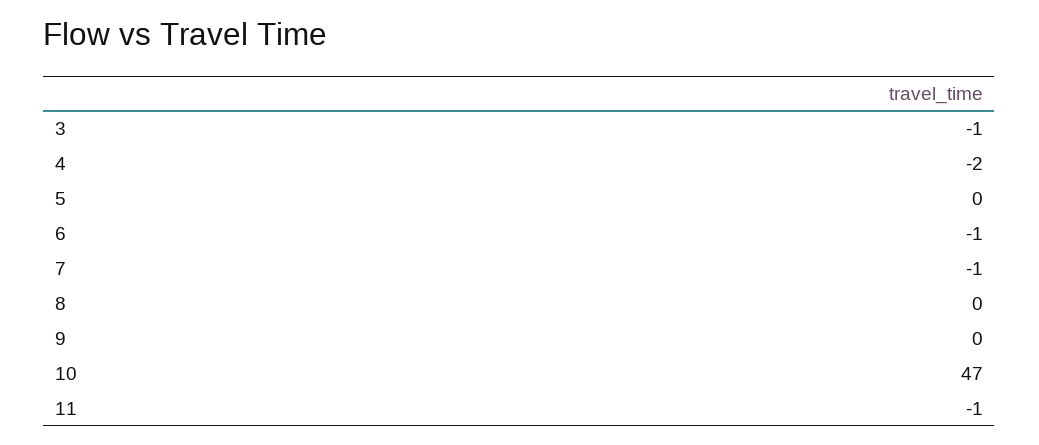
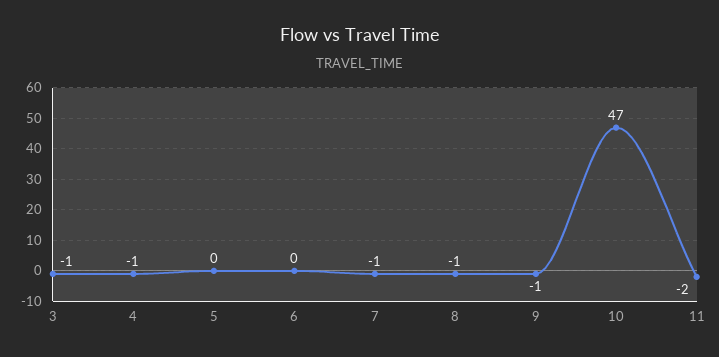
  {
    "3": -1,
-   "4": -2,
+   "4": -1,
    "5": 0,
-   "6": -1,
+   "6": 0,
    "7": -1,
-   "8": 0,
+   "8": -1,
-   "9": 0,
+   "9": -1,
    "10": 47,
-   "11": -1
+   "11": -2
  }

